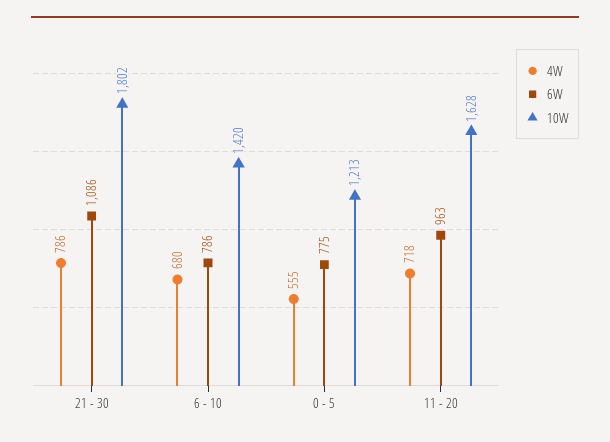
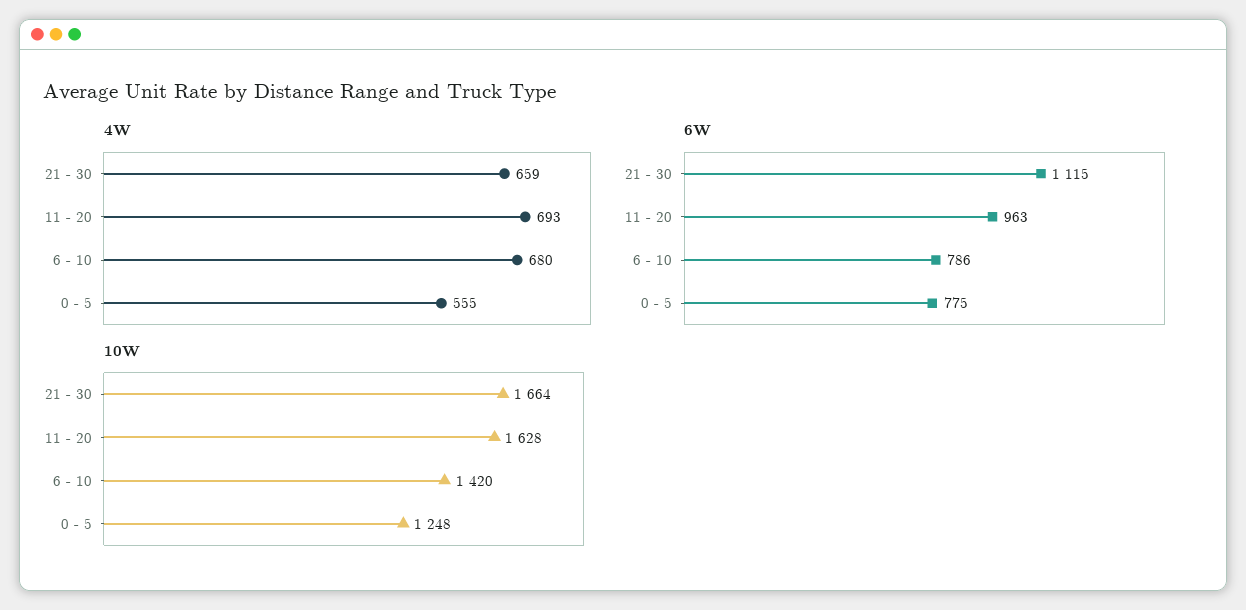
  {
    "4W": {
-     "21 - 30": 786,
+     "21 - 30": 659,
      "6 - 10": 680,
      "0 - 5": 555,
-     "11 - 20": 718
+     "11 - 20": 693
    },
    "6W": {
-     "21 - 30": 1086,
+     "21 - 30": 1115,
      "6 - 10": 786,
      "0 - 5": 775,
      "11 - 20": 963
    },
    "10W": {
-     "21 - 30": 1802,
+     "21 - 30": 1664,
      "6 - 10": 1420,
-     "0 - 5": 1213,
+     "0 - 5": 1248,
      "11 - 20": 1628
    }
  }

